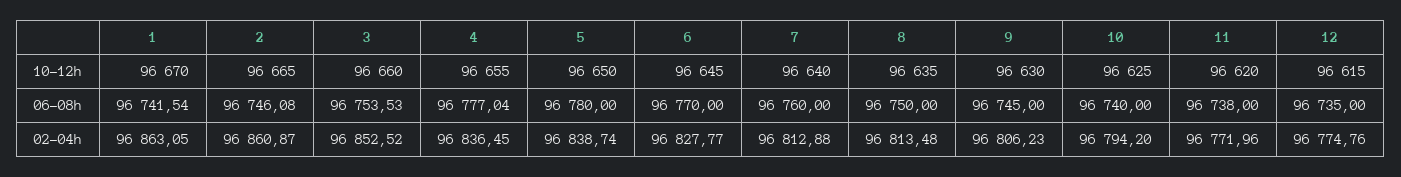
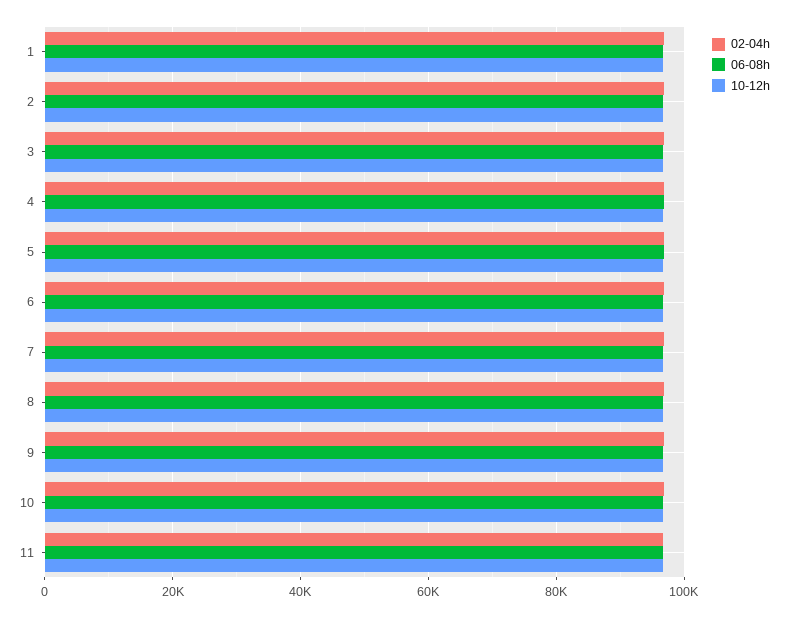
  {
    "10-12h": {
      "1": 96670,
      "2": 96665,
      "3": 96660,
      "4": 96655,
      "5": 96650,
      "6": 96645,
      "7": 96640,
      "8": 96635,
      "9": 96630,
      "10": 96625,
-     "11": 96620,
+     "11": 96620
-     "12": 96615
    },
    "06-08h": {
      "1": 96741.54,
      "2": 96746.08,
      "3": 96753.53,
      "4": 96777.04,
      "5": 96780,
      "6": 96770,
      "7": 96760,
      "8": 96750,
      "9": 96745,
      "10": 96740,
-     "11": 96738,
+     "11": 96738
-     "12": 96735
    },
    "02-04h": {
      "1": 96863.05,
      "2": 96860.87,
      "3": 96852.52,
      "4": 96836.45,
      "5": 96838.74,
      "6": 96827.77,
      "7": 96812.88,
      "8": 96813.48,
      "9": 96806.23,
      "10": 96794.2,
-     "11": 96771.96,
+     "11": 96771.96
-     "12": 96774.76
    }
  }

